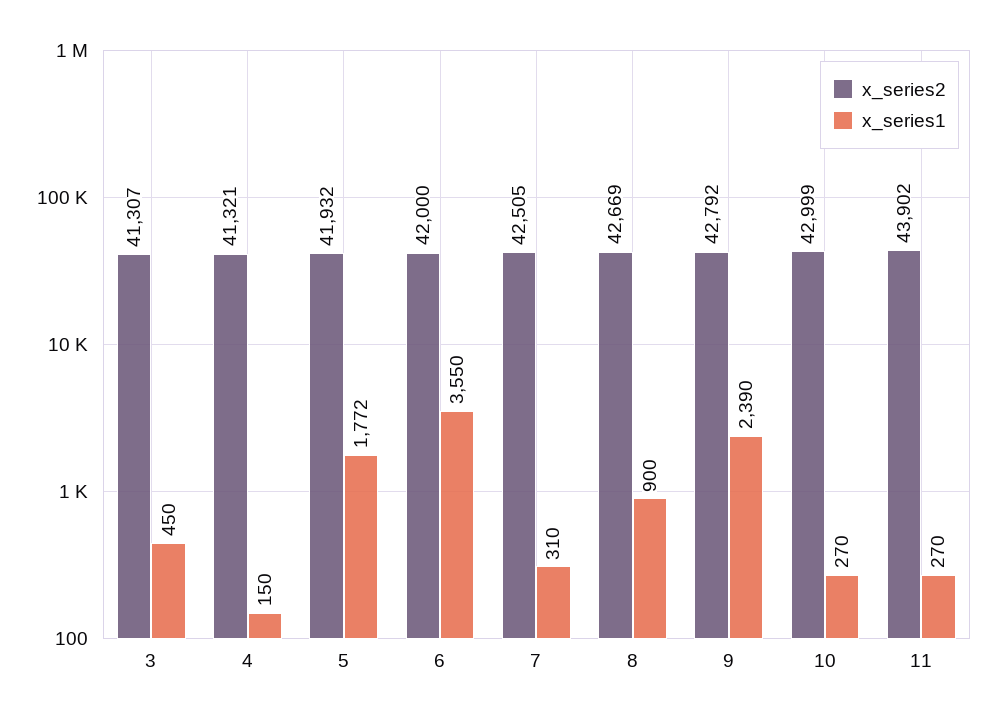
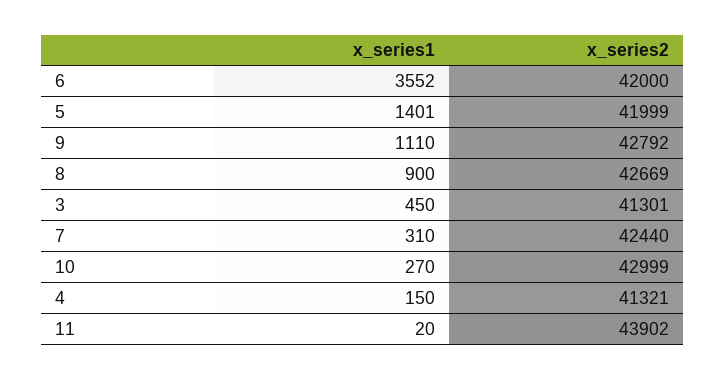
  {
    "x_series2": {
-     "3": 41307,
+     "3": 41301,
      "4": 41321,
-     "5": 41932,
+     "5": 41999,
      "6": 42000,
-     "7": 42505,
+     "7": 42440,
      "8": 42669,
      "9": 42792,
      "10": 42999,
      "11": 43902
    },
    "x_series1": {
      "3": 450,
      "4": 150,
-     "5": 1772,
+     "5": 1401,
-     "6": 3550,
+     "6": 3552,
      "7": 310,
      "8": 900,
-     "9": 2390,
+     "9": 1110,
      "10": 270,
-     "11": 270
+     "11": 20
    }
  }

